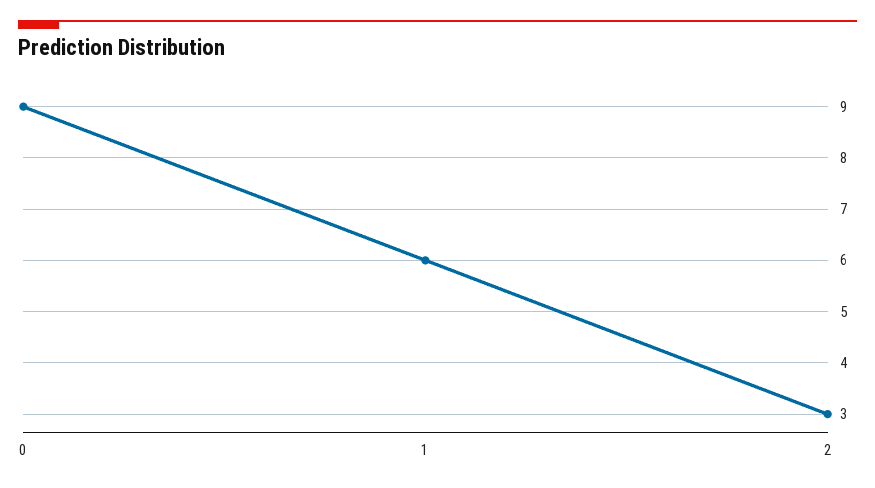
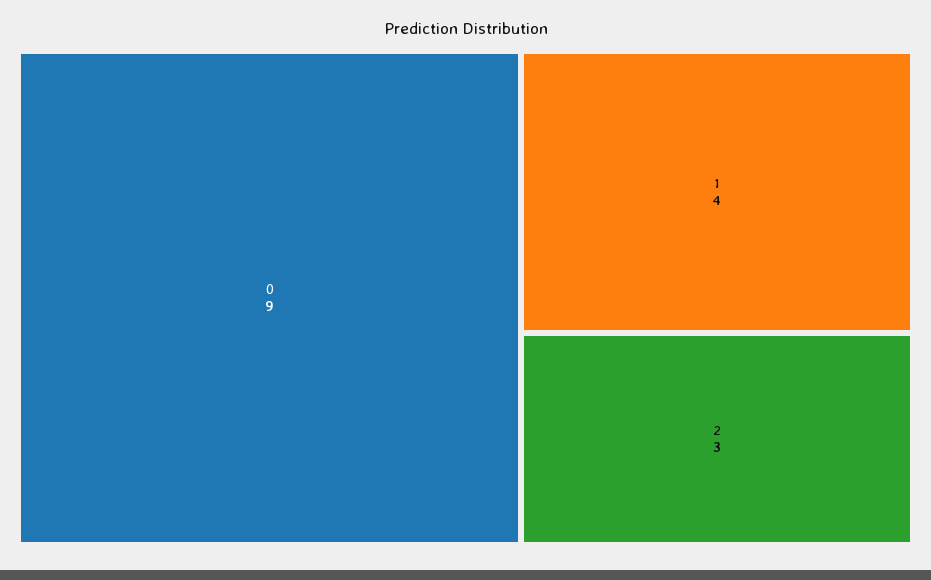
  {
    "0": 9,
-   "1": 6,
+   "1": 4,
    "2": 3
  }

